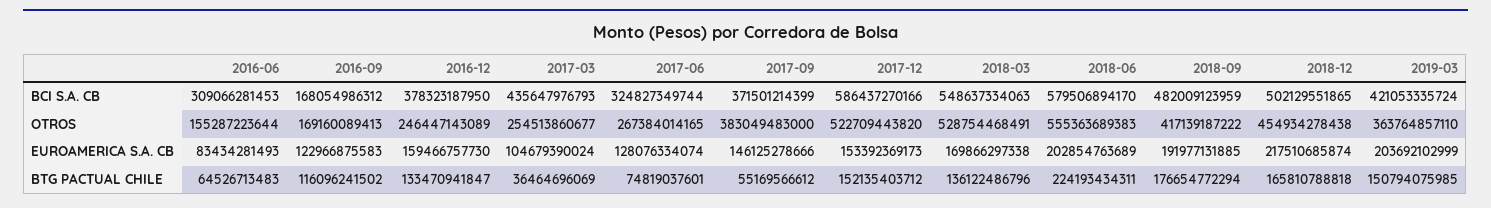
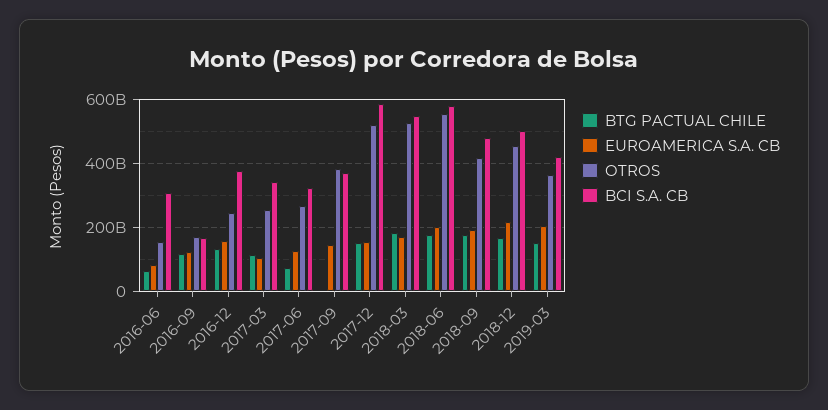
  {
    "BCI S.A. CB": {
      "2016-06": 309066281453,
      "2016-09": 168054986312,
      "2016-12": 378323187950,
-     "2017-03": 435647976793,
+     "2017-03": 340000000000,
      "2017-06": 324827349744,
      "2017-09": 371501214399,
      "2017-12": 586437270166,
      "2018-03": 548637334063,
      "2018-06": 579506894170,
      "2018-09": 482009123959,
      "2018-12": 502129551865,
      "2019-03": 421053335724
    },
    "OTROS": {
      "2016-06": 155287223644,
      "2016-09": 169160089413,
      "2016-12": 246447143089,
      "2017-03": 254513860677,
      "2017-06": 267384014165,
      "2017-09": 383049483000,
      "2017-12": 522709443820,
      "2018-03": 528754468491,
      "2018-06": 555363689383,
      "2018-09": 417139187222,
      "2018-12": 454934278438,
      "2019-03": 363764857110
    },
    "EUROAMERICA S.A. CB": {
      "2016-06": 83434281493,
      "2016-09": 122966875583,
      "2016-12": 159466757730,
      "2017-03": 104679390024,
      "2017-06": 128076334074,
      "2017-09": 146125278666,
      "2017-12": 153392369173,
      "2018-03": 169866297338,
      "2018-06": 202854763689,
      "2018-09": 191977131885,
      "2018-12": 217510685874,
      "2019-03": 203692102999
    },
    "BTG PACTUAL CHILE": {
      "2016-06": 64526713483,
      "2016-09": 116096241502,
      "2016-12": 133470941847,
-     "2017-03": 36464696069,
+     "2017-03": 120000000000,
      "2017-06": 74819037601,
-     "2017-09": 55169566612,
+     "2017-09": 0,
      "2017-12": 152135403712,
-     "2018-03": 136122486796,
+     "2018-03": 180000000000,
-     "2018-06": 224193434311,
+     "2018-06": 180000000000,
      "2018-09": 176654772294,
      "2018-12": 165810788818,
      "2019-03": 150794075985
    }
  }

